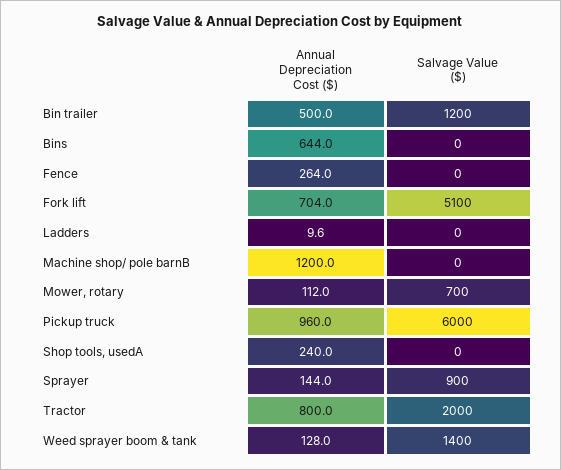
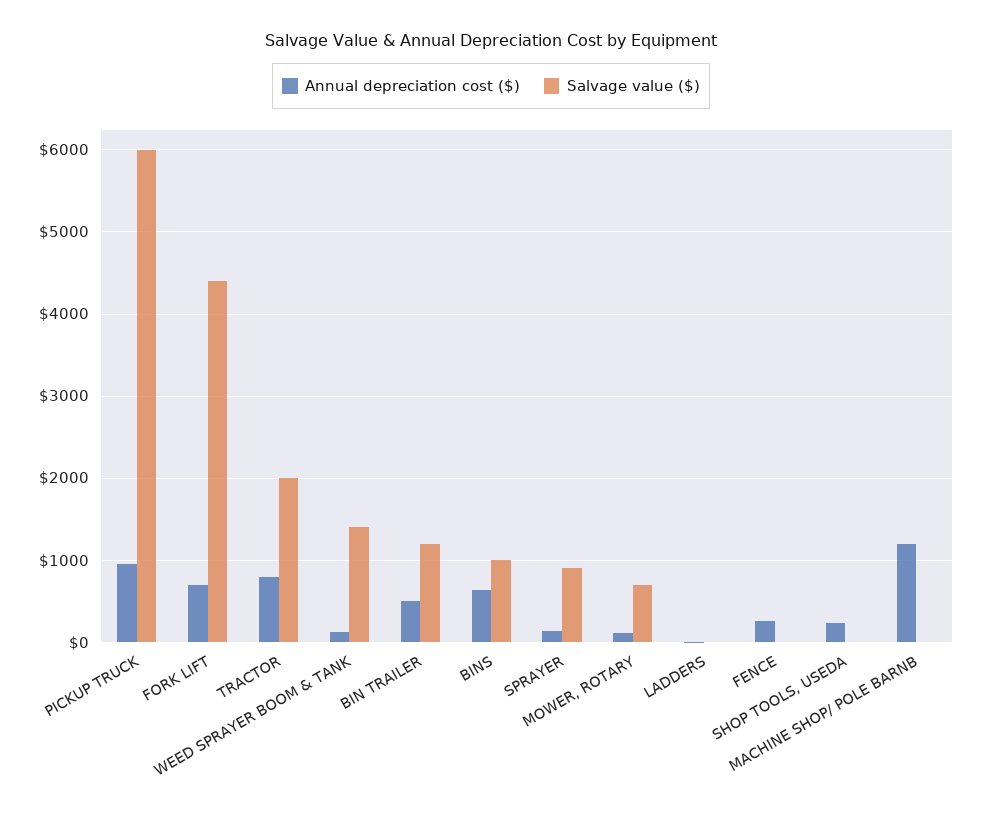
  {
    "Annual Depreciation Cost ($)": {
      "Bin trailer": 500,
      "Bins": 644,
      "Fence": 264,
      "Fork lift": 704,
      "Ladders": 9.6,
      "Machine shop/ pole barnB": 1200,
      "Mower, rotary": 112,
      "Pickup truck": 960,
      "Shop tools, usedA": 240,
      "Sprayer": 144,
      "Tractor": 800,
      "Weed sprayer boom & tank": 128
    },
    "Salvage Value ($)": {
      "Bin trailer": 1200,
-     "Bins": 0,
+     "Bins": 1000,
      "Fence": 0,
-     "Fork lift": 5100,
+     "Fork lift": 4400,
      "Ladders": 0,
      "Machine shop/ pole barnB": 0,
      "Mower, rotary": 700,
      "Pickup truck": 6000,
      "Shop tools, usedA": 0,
      "Sprayer": 900,
      "Tractor": 2000,
      "Weed sprayer boom & tank": 1400
    }
  }

